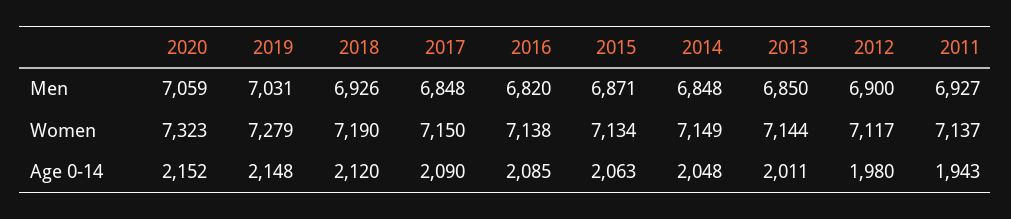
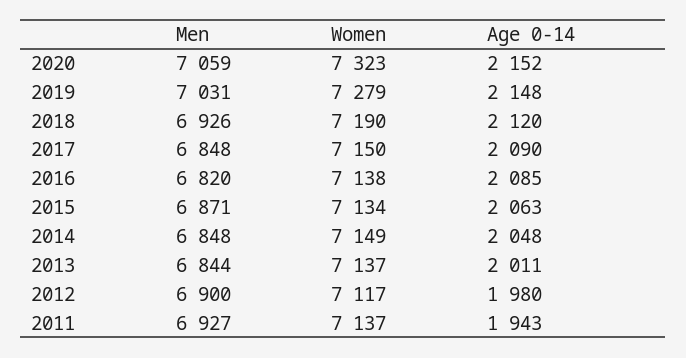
  {
    "2020": {
      "Men": 7059,
      "Women": 7323,
      "Age 0-14": 2152
    },
    "2019": {
      "Men": 7031,
      "Women": 7279,
      "Age 0-14": 2148
    },
    "2018": {
      "Men": 6926,
      "Women": 7190,
      "Age 0-14": 2120
    },
    "2017": {
      "Men": 6848,
      "Women": 7150,
      "Age 0-14": 2090
    },
    "2016": {
      "Men": 6820,
      "Women": 7138,
      "Age 0-14": 2085
    },
    "2015": {
      "Men": 6871,
      "Women": 7134,
      "Age 0-14": 2063
    },
    "2014": {
      "Men": 6848,
      "Women": 7149,
      "Age 0-14": 2048
    },
    "2013": {
-     "Men": 6850,
+     "Men": 6844,
-     "Women": 7144,
+     "Women": 7137,
      "Age 0-14": 2011
    },
    "2012": {
      "Men": 6900,
      "Women": 7117,
      "Age 0-14": 1980
    },
    "2011": {
      "Men": 6927,
      "Women": 7137,
      "Age 0-14": 1943
    }
  }

